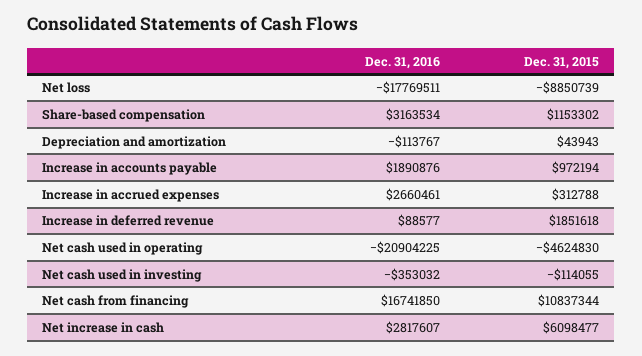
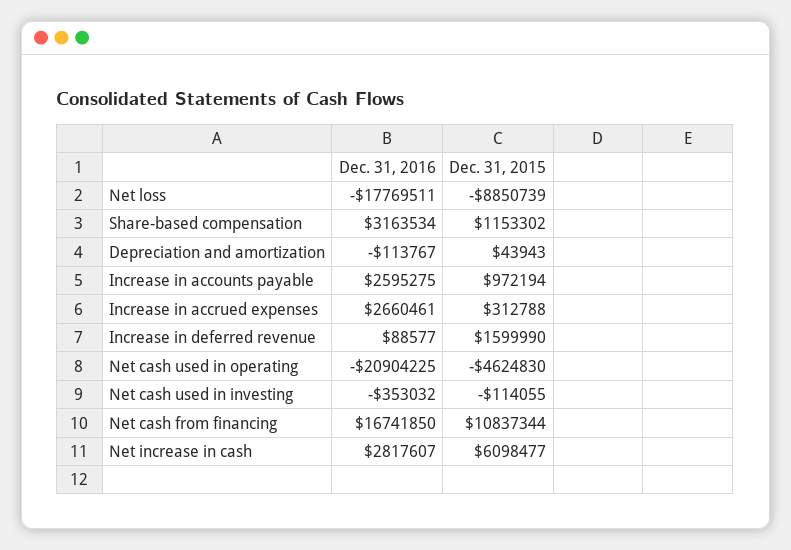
  {
    "Dec. 31, 2016": {
      "Net loss": -17769511,
      "Share-based compensation": 3163534,
      "Depreciation and amortization": -113767,
-     "Increase in accounts payable": 1890876,
+     "Increase in accounts payable": 2595275,
      "Increase in accrued expenses": 2660461,
      "Increase in deferred revenue": 88577,
      "Net cash used in operating": -20904225,
      "Net cash used in investing": -353032,
      "Net cash from financing": 16741850,
      "Net increase in cash": 2817607
    },
    "Dec. 31, 2015": {
      "Net loss": -8850739,
      "Share-based compensation": 1153302,
      "Depreciation and amortization": 43943,
      "Increase in accounts payable": 972194,
      "Increase in accrued expenses": 312788,
-     "Increase in deferred revenue": 1851618,
+     "Increase in deferred revenue": 1599990,
      "Net cash used in operating": -4624830,
      "Net cash used in investing": -114055,
      "Net cash from financing": 10837344,
      "Net increase in cash": 6098477
    }
  }

